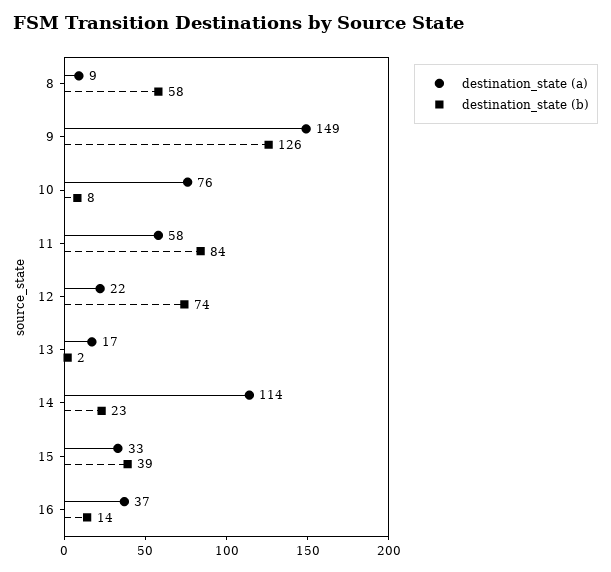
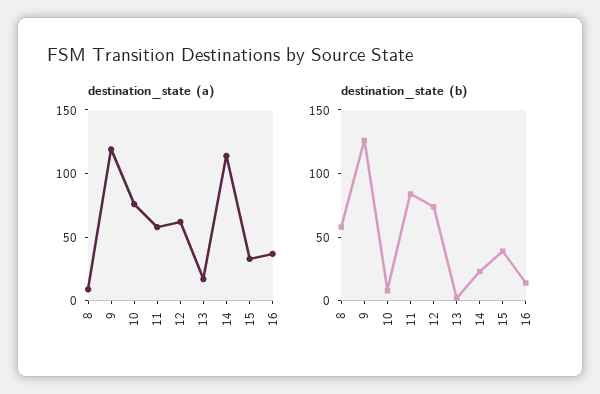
  {
    "destination_state (a)": {
      "8": 9,
-     "9": 149,
+     "9": 120,
      "10": 76,
      "11": 58,
-     "12": 22,
+     "12": 60,
      "13": 17,
      "14": 114,
      "15": 33,
      "16": 37
    },
    "destination_state (b)": {
      "8": 58,
      "9": 126,
      "10": 8,
      "11": 84,
      "12": 74,
      "13": 2,
      "14": 23,
      "15": 39,
      "16": 14
    }
  }

